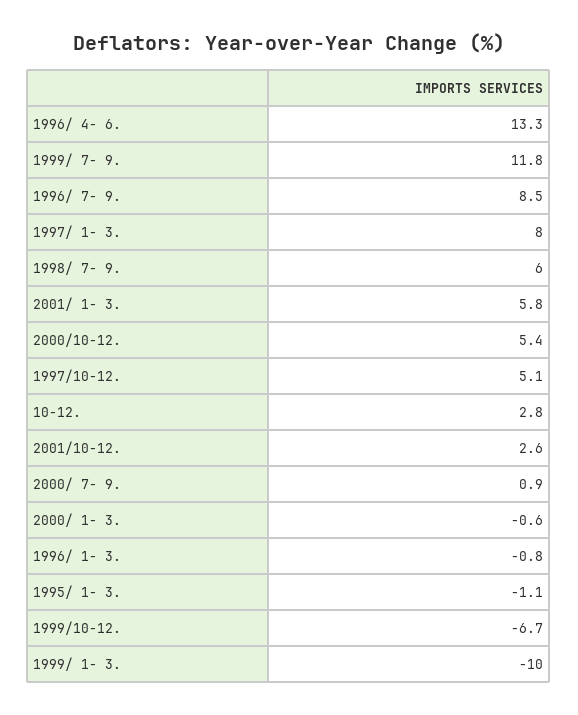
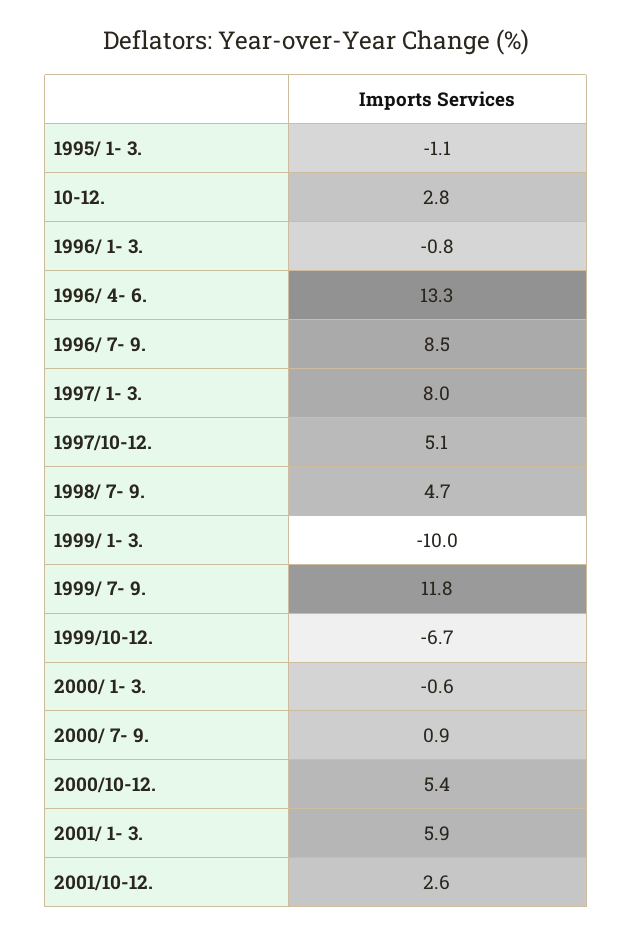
  {
    "1996/ 4- 6.": 13.3,
    "1999/ 7- 9.": 11.8,
    "1996/ 7- 9.": 8.5,
    "1997/ 1- 3.": 8,
-   "1998/ 7- 9.": 6,
+   "1998/ 7- 9.": 4.7,
-   "2001/ 1- 3.": 5.8,
+   "2001/ 1- 3.": 5.9,
    "2000/10-12.": 5.4,
    "1997/10-12.": 5.1,
    "10-12.": 2.8,
    "2001/10-12.": 2.6,
    "2000/ 7- 9.": 0.9,
    "2000/ 1- 3.": -0.6,
    "1996/ 1- 3.": -0.8,
    "1995/ 1- 3.": -1.1,
    "1999/10-12.": -6.7,
    "1999/ 1- 3.": -10
  }

